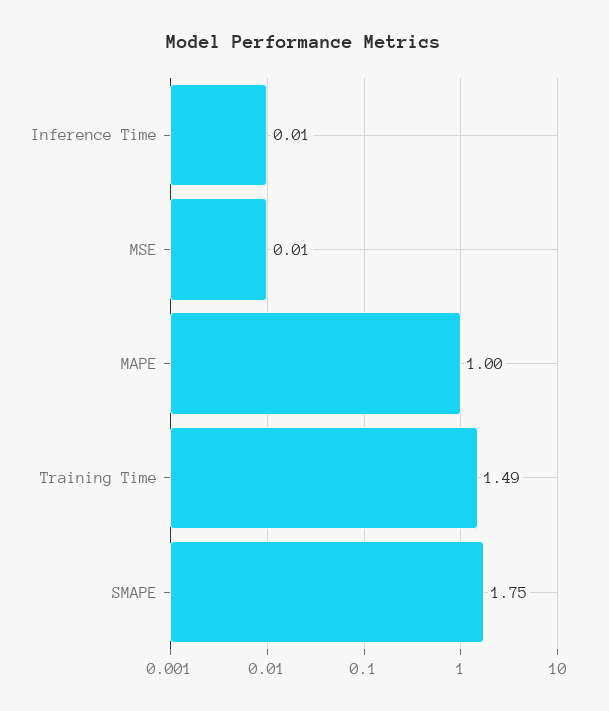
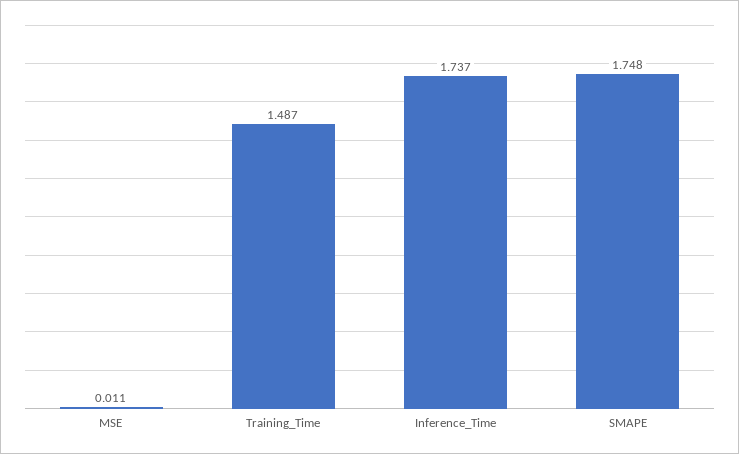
  {
-   "Inference Time": 0.01,
+   "Inference Time": 1.737,
    "MSE": 0.011,
-   "MAPE": 1,
    "Training Time": 1.487,
    "SMAPE": 1.748
  }

